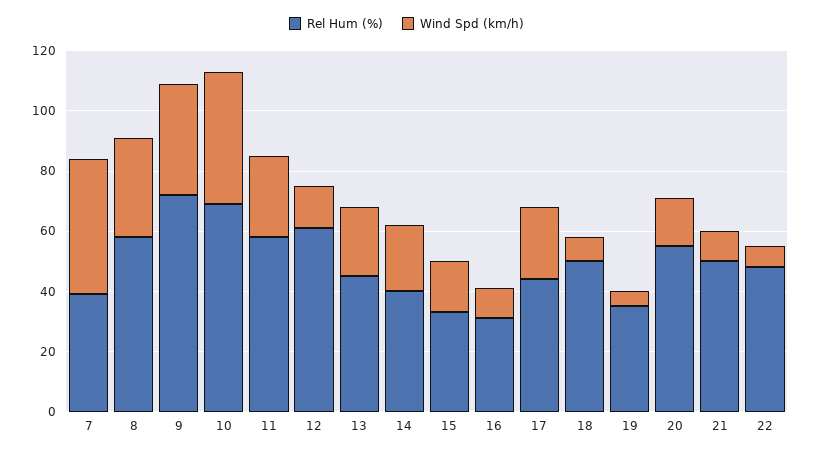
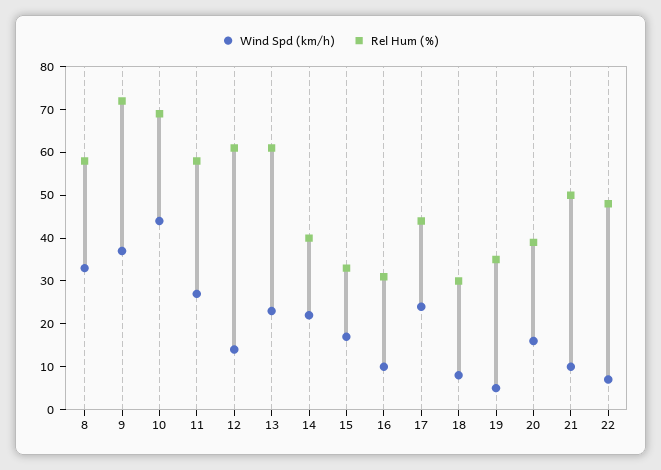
  {
    "Rel Hum (%)": {
-     "7": 40,
      "8": 60,
      "9": 70,
      "10": 70,
      "11": 60,
      "12": 60,
-     "13": 45,
+     "13": 60,
      "14": 40,
      "15": 35,
      "16": 30,
      "17": 45,
-     "18": 50,
+     "18": 30,
      "19": 35,
-     "20": 55,
+     "20": 40,
      "21": 50,
      "22": 50
    },
    "Wind Spd (km/h)": {
-     "7": 45,
      "8": 35,
      "9": 35,
      "10": 45,
      "11": 25,
      "12": 15,
      "13": 25,
      "14": 20,
      "15": 15,
      "16": 10,
      "17": 25,
      "18": 10,
      "19": 5,
      "20": 15,
      "21": 10,
      "22": 5
    }
  }

